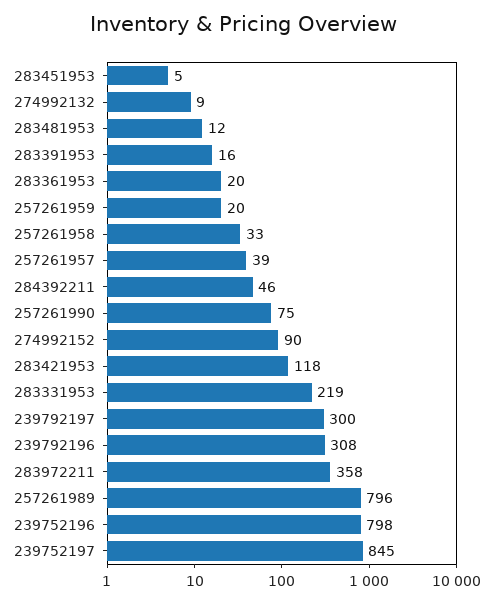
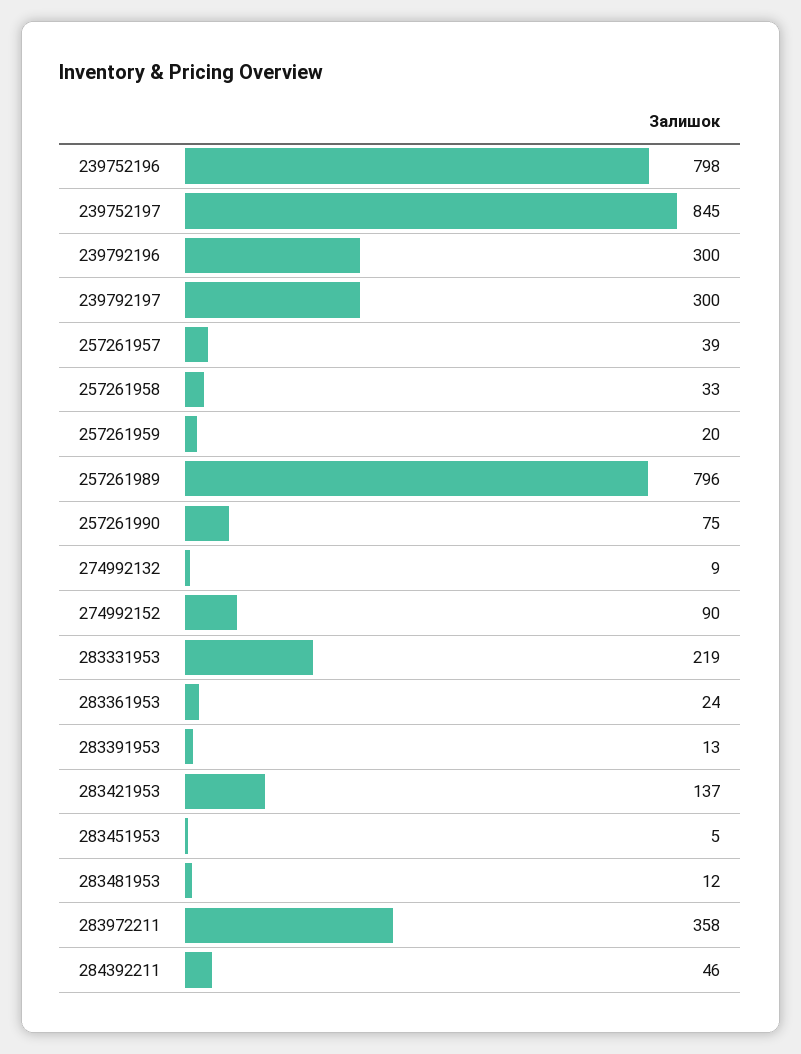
  {
    "283451953": 5,
    "274992132": 9,
    "283481953": 12,
-   "283391953": 16,
+   "283391953": 13,
-   "283361953": 20,
+   "283361953": 24,
    "257261959": 20,
    "257261958": 33,
    "257261957": 39,
    "284392211": 46,
    "257261990": 75,
    "274992152": 90,
-   "283421953": 118,
+   "283421953": 137,
    "283331953": 219,
    "239792197": 300,
-   "239792196": 308,
+   "239792196": 300,
    "283972211": 358,
    "257261989": 796,
    "239752196": 798,
    "239752197": 845
  }

